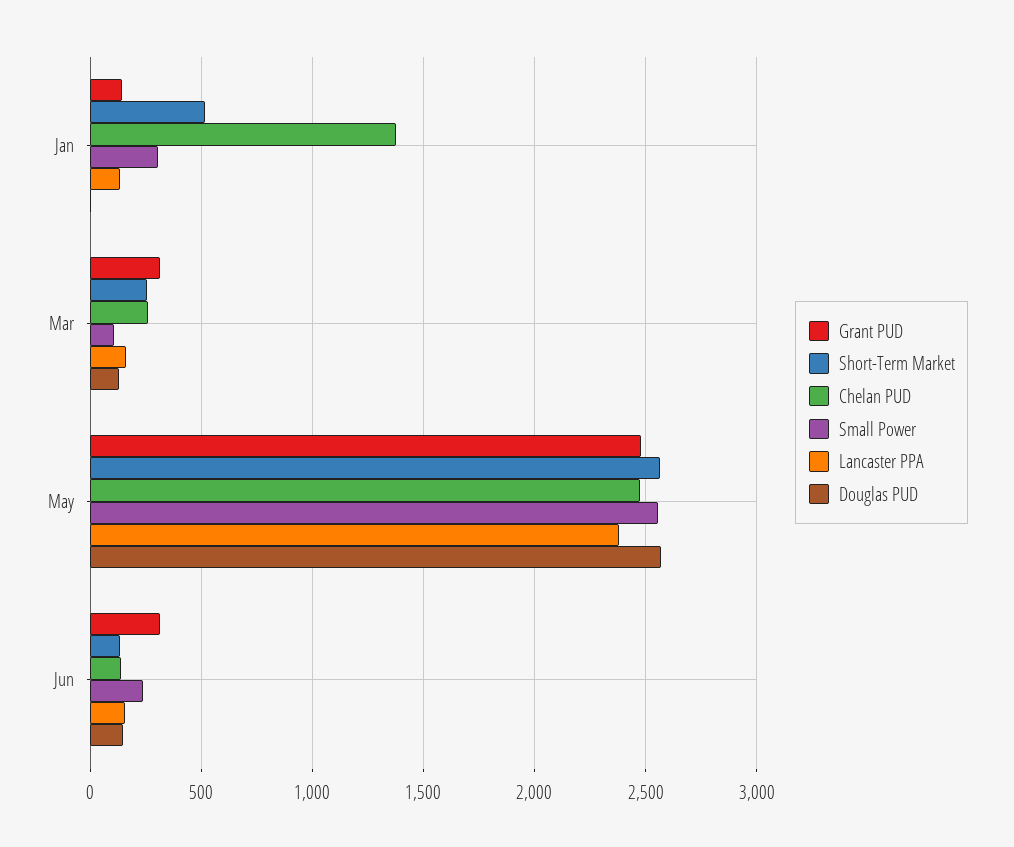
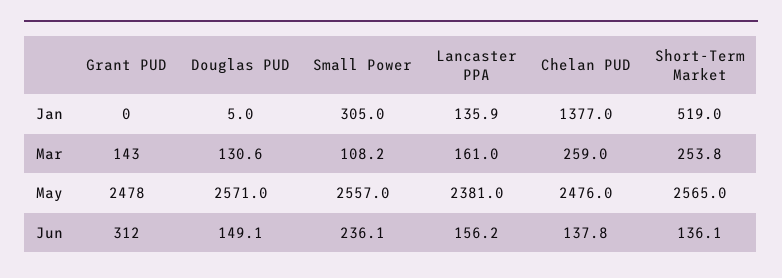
  {
    "Grant PUD": {
-     "Jan": 150,
+     "Jan": 0,
-     "Mar": 300,
+     "Mar": 143,
      "May": 2478,
      "Jun": 312
    },
    "Short-Term Market": {
      "Jan": 519,
      "Mar": 253.8,
      "May": 2565,
      "Jun": 136.1
    },
    "Chelan PUD": {
      "Jan": 1377,
      "Mar": 259,
      "May": 2476,
      "Jun": 137.8
    },
    "Small Power": {
      "Jan": 305,
      "Mar": 108.2,
      "May": 2557,
      "Jun": 236.1
    },
    "Lancaster PPA": {
      "Jan": 135.9,
      "Mar": 161,
      "May": 2381,
      "Jun": 156.2
    },
    "Douglas PUD": {
      "Jan": 5,
      "Mar": 130.6,
      "May": 2571,
      "Jun": 149.1
    }
  }

